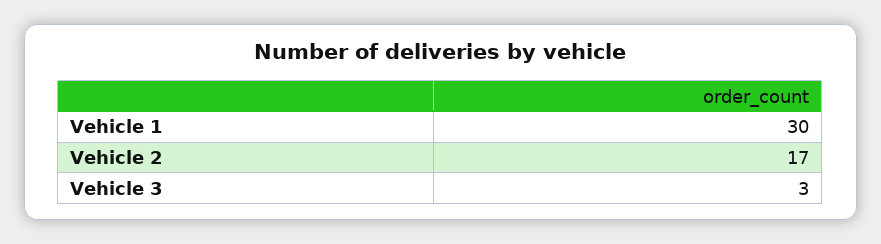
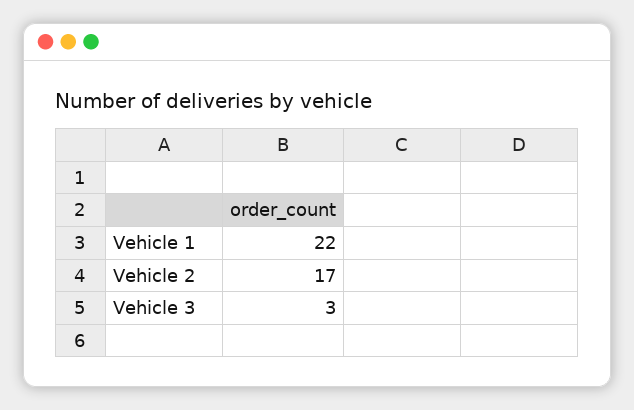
  {
-   "Vehicle 1": 30,
+   "Vehicle 1": 22,
    "Vehicle 2": 17,
    "Vehicle 3": 3
  }

